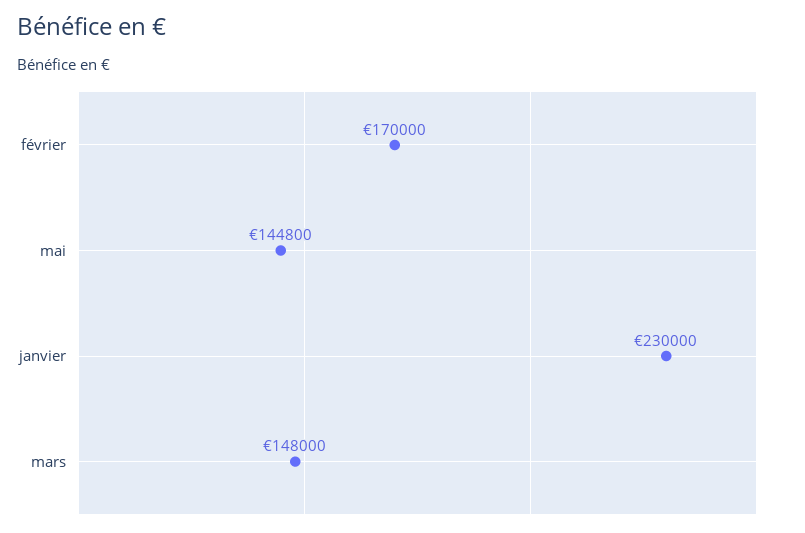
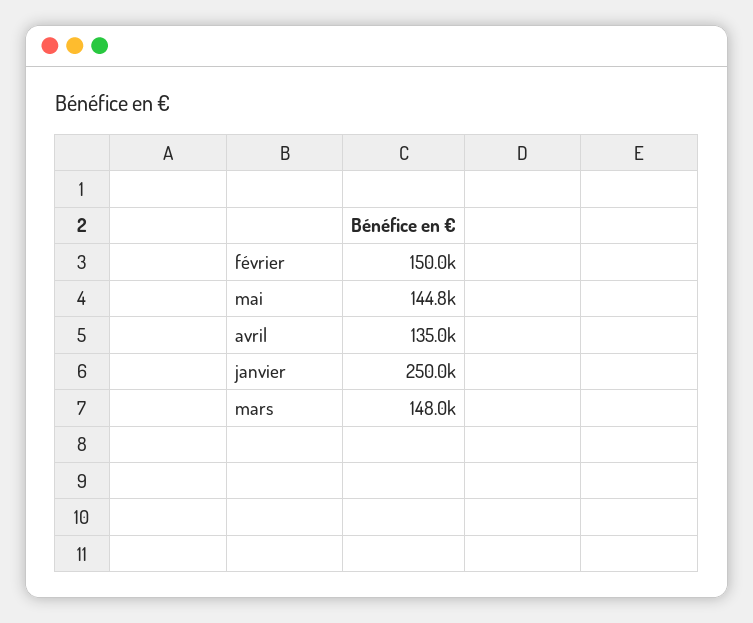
  {
-   "février": 170000,
+   "février": 150000,
    "mai": 144800,
-   "janvier": 230000,
+   "janvier": 250000,
-   "mars": 148000
+   "mars": 148000,
+   "avril": 135000
  }

